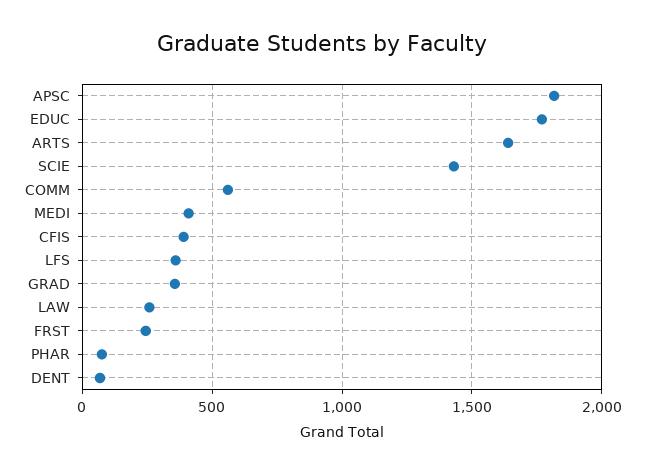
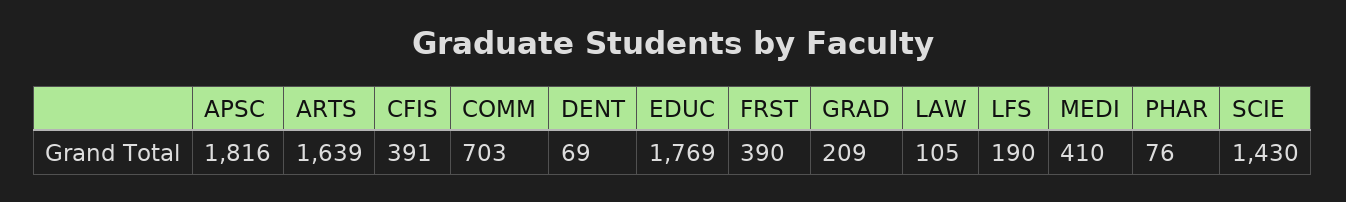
  {
    "APSC": 1816,
    "EDUC": 1769,
    "ARTS": 1639,
    "SCIE": 1430,
-   "COMM": 550,
+   "COMM": 703,
    "MEDI": 410,
    "CFIS": 391,
-   "LFS": 350,
+   "LFS": 190,
-   "GRAD": 350,
+   "GRAD": 209,
-   "LAW": 250,
+   "LAW": 105,
-   "FRST": 250,
+   "FRST": 390,
    "PHAR": 76,
    "DENT": 69
  }

